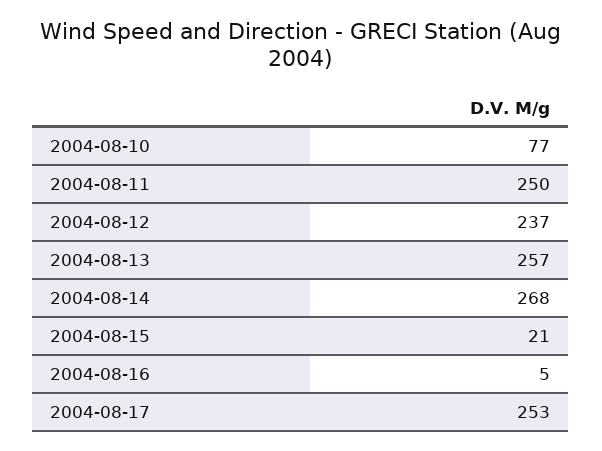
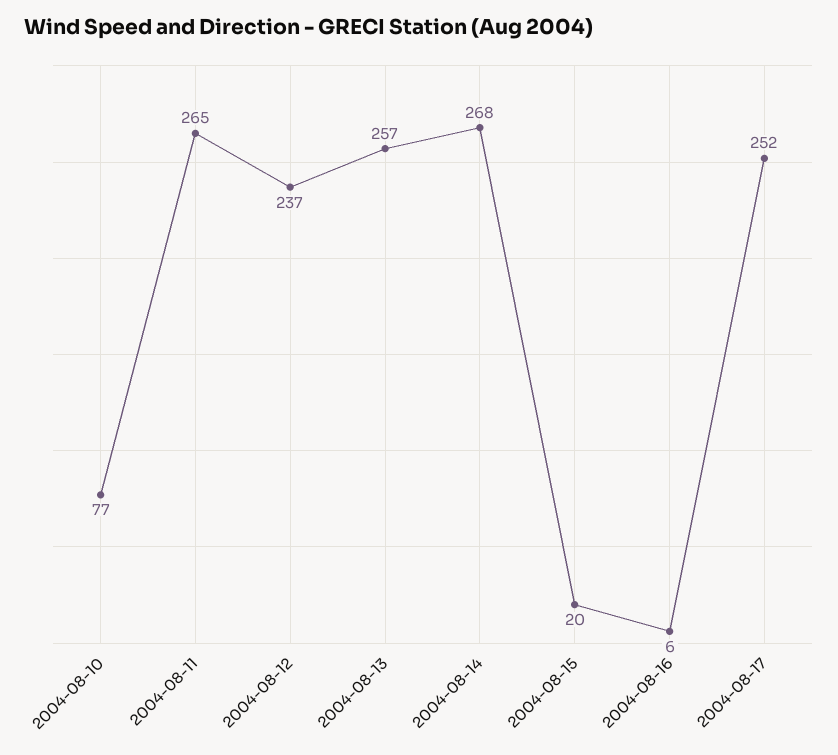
  {
    "2004-08-10": 77,
-   "2004-08-11": 250,
+   "2004-08-11": 265,
    "2004-08-12": 237,
    "2004-08-13": 257,
    "2004-08-14": 268,
-   "2004-08-15": 21,
+   "2004-08-15": 20,
-   "2004-08-16": 5,
+   "2004-08-16": 6,
-   "2004-08-17": 253
+   "2004-08-17": 252
  }

